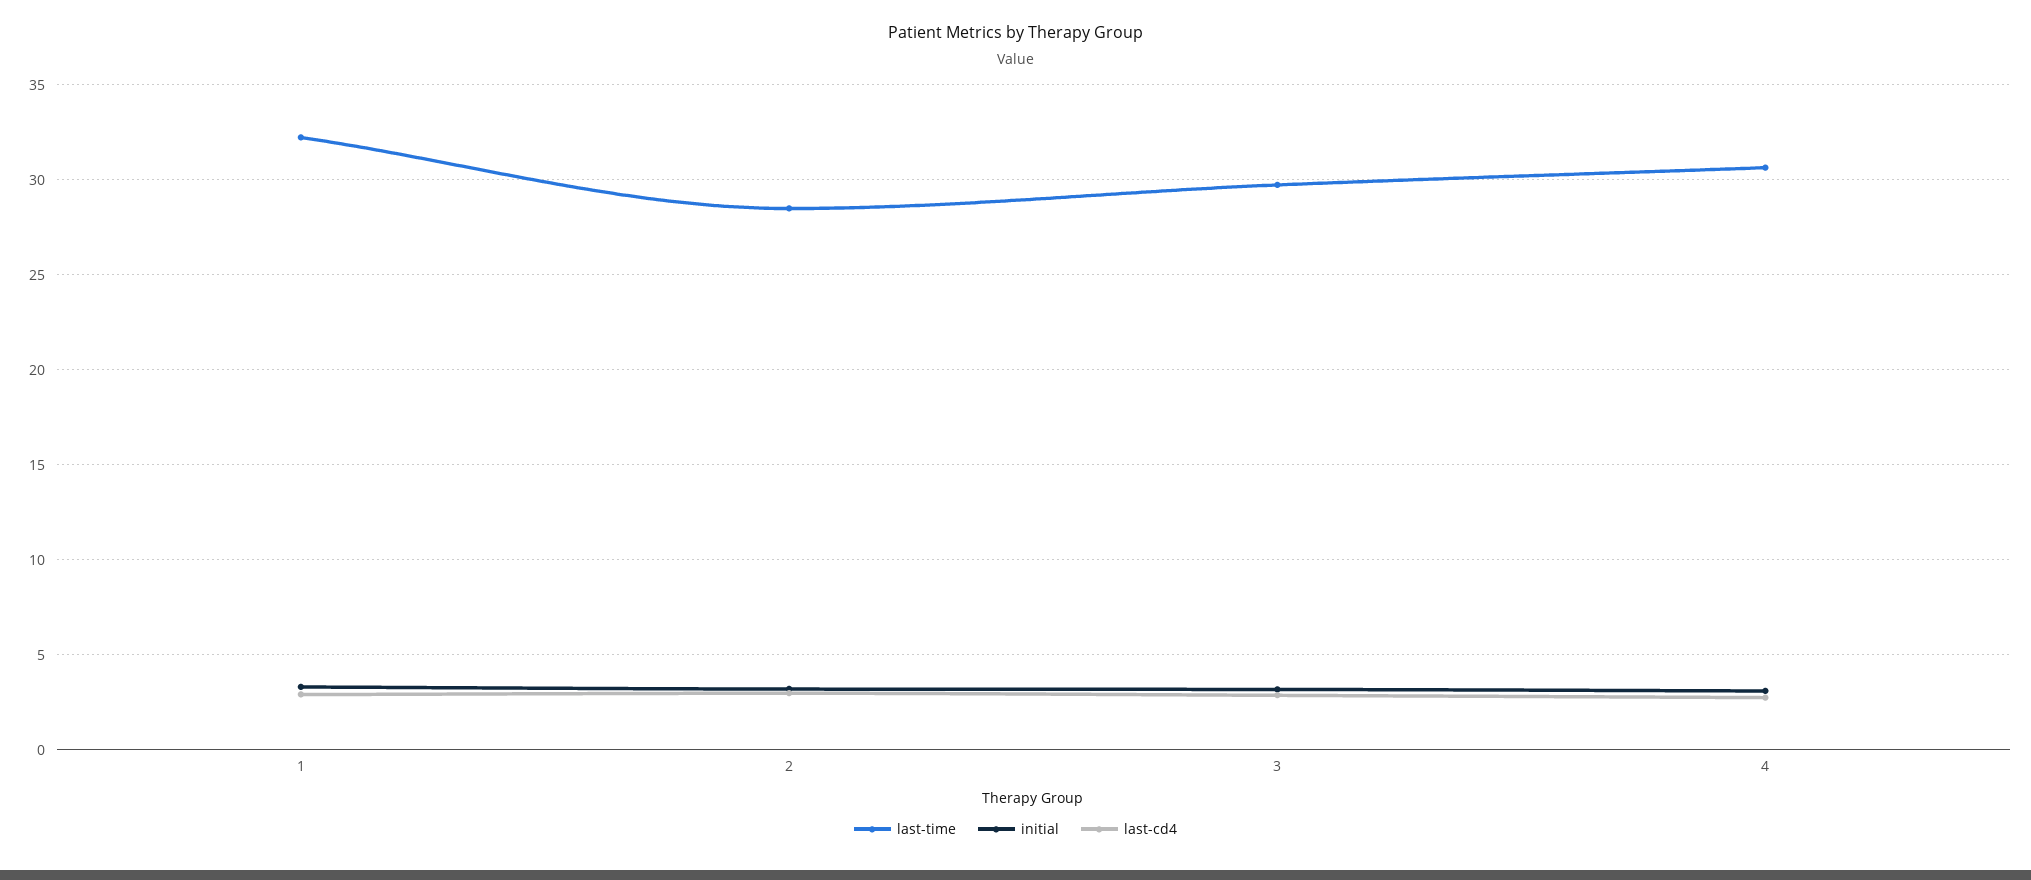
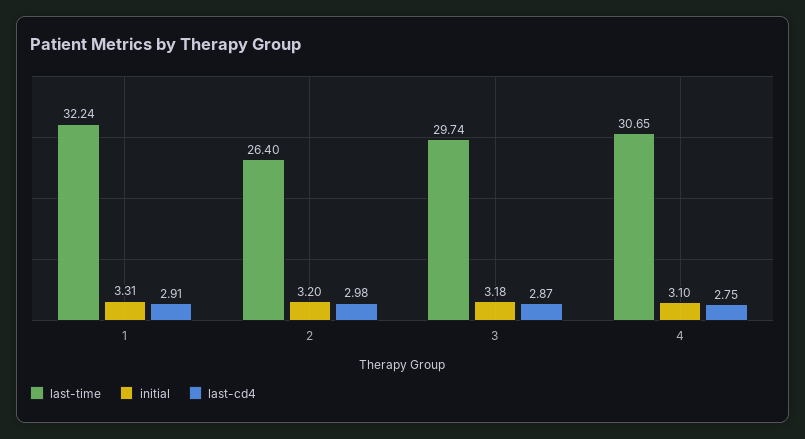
  {
    "last-time": {
      "1": 32.24,
-     "2": 28.5,
+     "2": 26.4,
      "3": 29.74,
      "4": 30.65
    },
    "initial": {
      "1": 3.31,
      "2": 3.2,
      "3": 3.18,
      "4": 3.1
    },
    "last-cd4": {
      "1": 2.91,
      "2": 2.98,
      "3": 2.87,
      "4": 2.75
    }
  }

